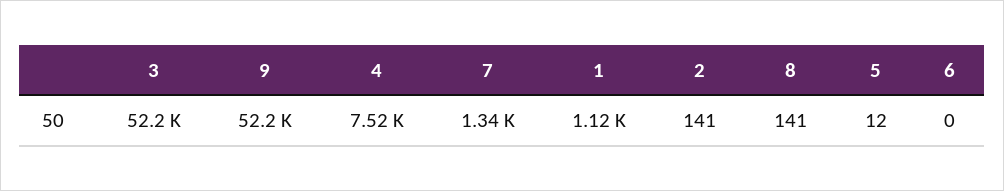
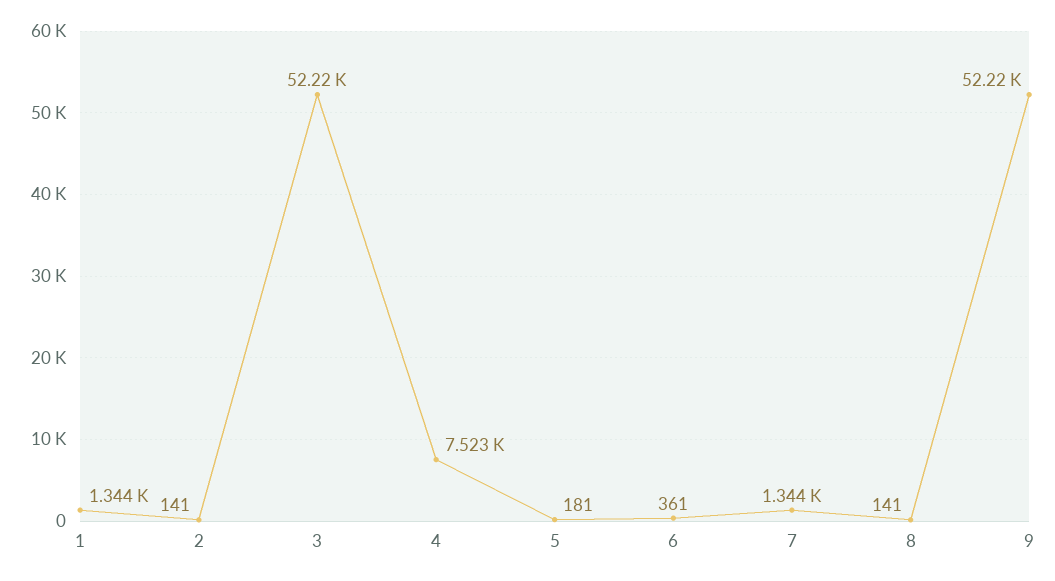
  {
    "3": 52220,
    "9": 52220,
    "4": 7523,
    "7": 1344,
-   "1": 1120,
+   "1": 1344,
    "2": 141,
    "8": 141,
-   "5": 12,
+   "5": 181,
-   "6": 0
+   "6": 361
  }

